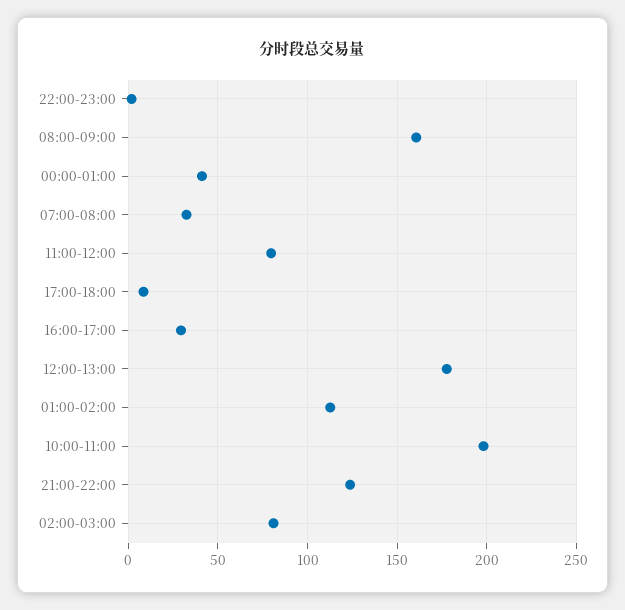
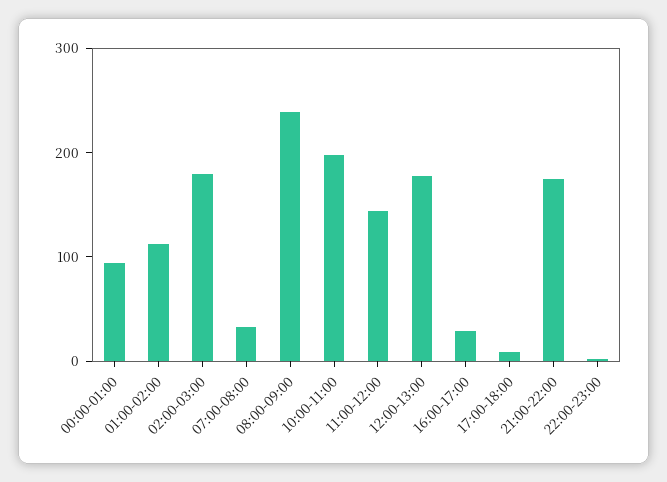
  {
    "22:00-23:00": 0,
-   "08:00-09:00": 160,
+   "08:00-09:00": 240,
-   "00:00-01:00": 40,
+   "00:00-01:00": 100,
    "07:00-08:00": 30,
-   "11:00-12:00": 80,
+   "11:00-12:00": 140,
    "17:00-18:00": 10,
    "16:00-17:00": 30,
    "12:00-13:00": 180,
    "01:00-02:00": 115,
    "10:00-11:00": 200,
-   "21:00-22:00": 125,
+   "21:00-22:00": 180,
-   "02:00-03:00": 80
+   "02:00-03:00": 180
  }

